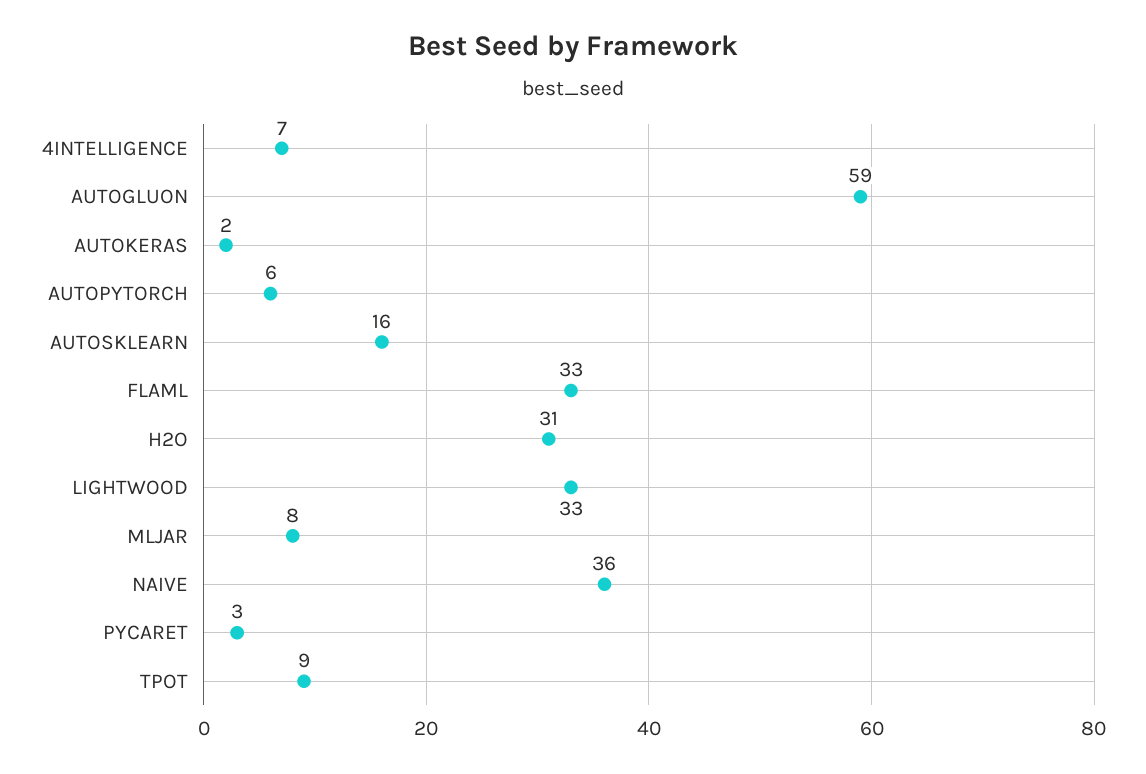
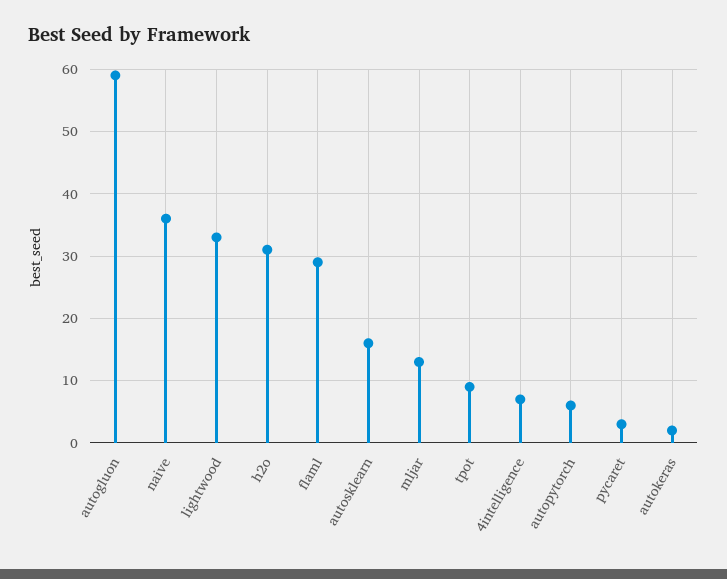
  {
    "4INTELLIGENCE": 7,
    "AUTOGLUON": 59,
    "AUTOKERAS": 2,
    "AUTOPYTORCH": 6,
    "AUTOSKLEARN": 16,
-   "FLAML": 33,
+   "FLAML": 29,
    "H2O": 31,
    "LIGHTWOOD": 33,
-   "MLJAR": 8,
+   "MLJAR": 13,
    "NAIVE": 36,
    "PYCARET": 3,
    "TPOT": 9
  }

